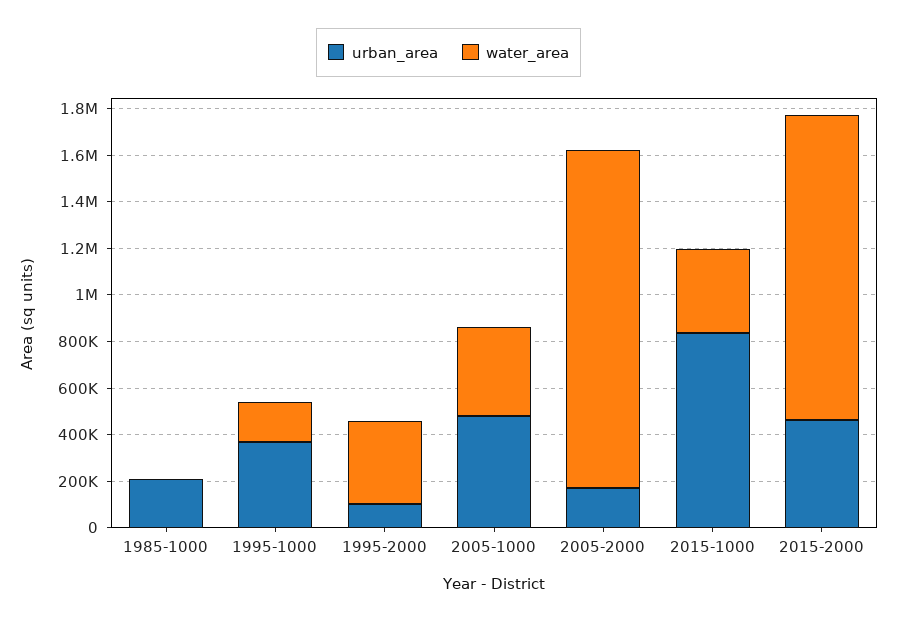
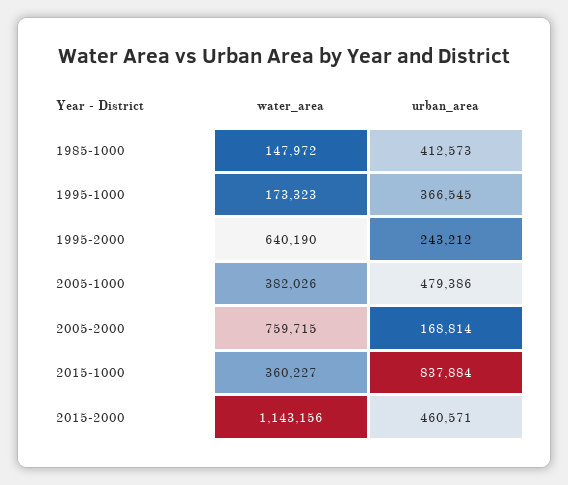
  {
    "urban_area": {
-     "1985-1000": 200000,
+     "1985-1000": 412573,
      "1995-1000": 366545,
-     "1995-2000": 100000,
+     "1995-2000": 243212,
      "2005-1000": 479386,
      "2005-2000": 168814,
      "2015-1000": 837884,
      "2015-2000": 460571
    },
    "water_area": {
-     "1985-1000": 0,
+     "1985-1000": 147972,
      "1995-1000": 173323,
-     "1995-2000": 350000,
+     "1995-2000": 640190,
      "2005-1000": 382026,
-     "2005-2000": 1450000,
+     "2005-2000": 759715,
      "2015-1000": 360227,
-     "2015-2000": 1300000
+     "2015-2000": 1143156
    }
  }

